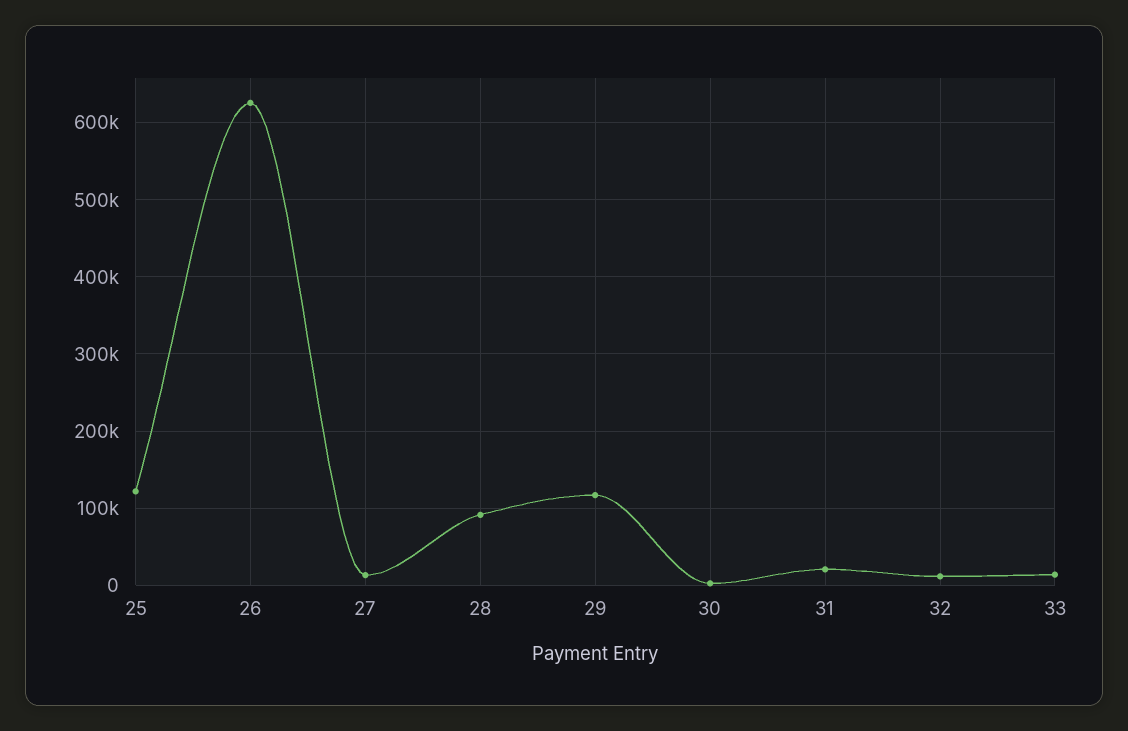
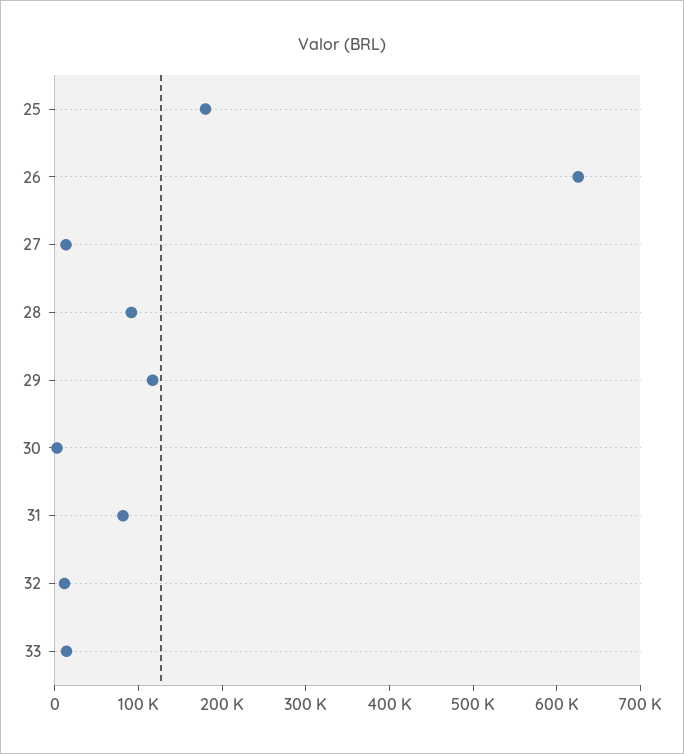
  {
-   "25": 120000,
+   "25": 180000,
    "26": 630000,
    "27": 10000,
    "28": 90000,
    "29": 120000,
    "30": 0,
-   "31": 20000,
+   "31": 80000,
    "32": 10000,
    "33": 10000
  }

